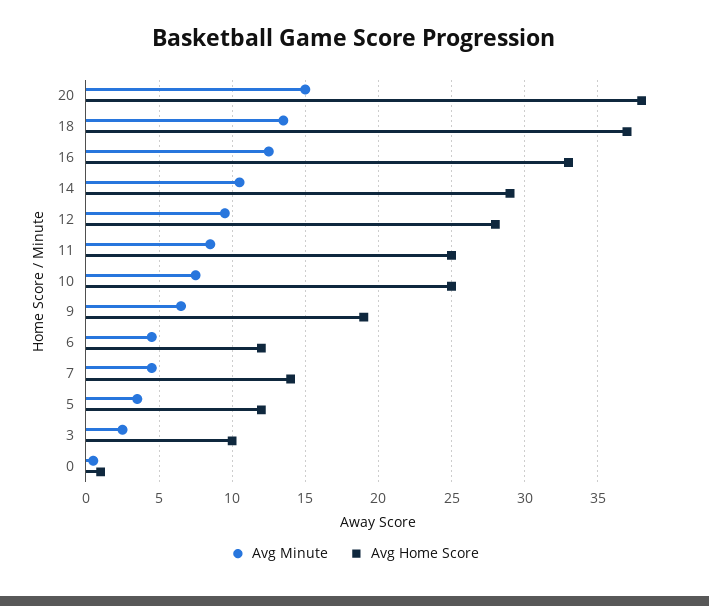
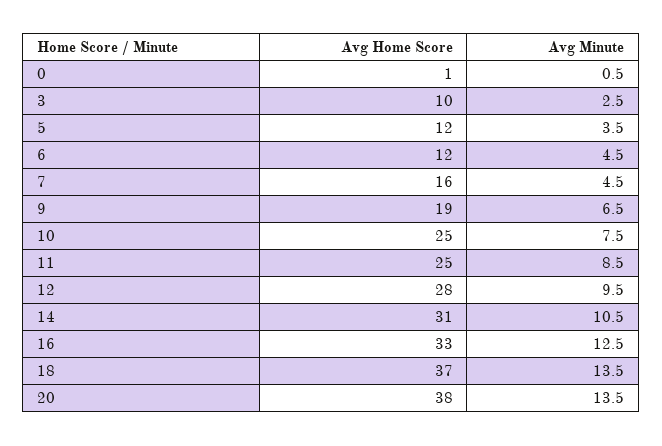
  {
    "Avg Minute": {
-     "20": 15,
+     "20": 13.5,
      "18": 13.5,
      "16": 12.5,
      "14": 10.5,
      "12": 9.5,
      "11": 8.5,
      "10": 7.5,
      "9": 6.5,
      "6": 4.5,
      "7": 4.5,
      "5": 3.5,
      "3": 2.5,
      "0": 0.5
    },
    "Avg Home Score": {
      "20": 38,
      "18": 37,
      "16": 33,
-     "14": 29,
+     "14": 31,
      "12": 28,
      "11": 25,
      "10": 25,
      "9": 19,
      "6": 12,
-     "7": 14,
+     "7": 16,
      "5": 12,
      "3": 10,
      "0": 1
    }
  }

